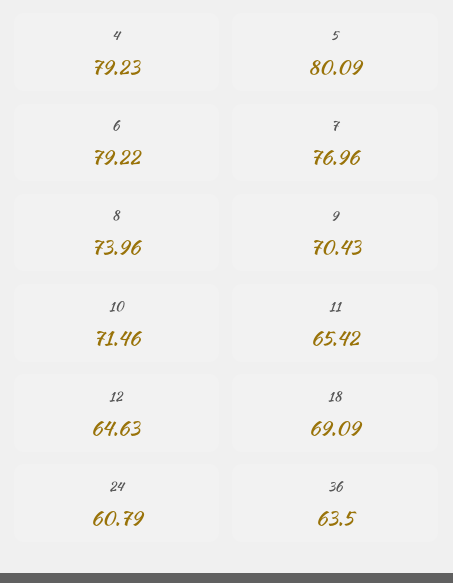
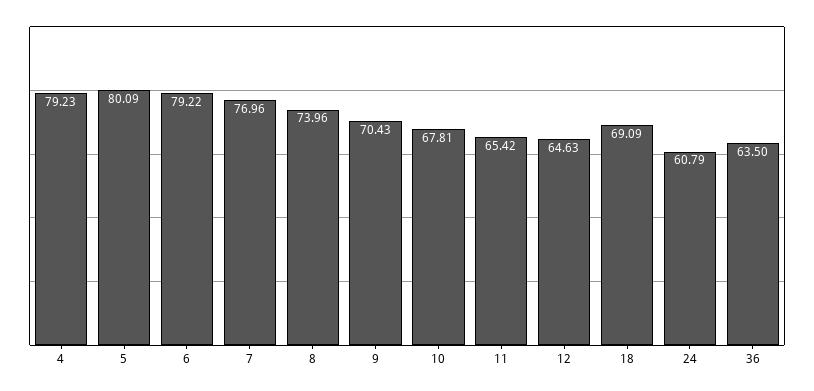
  {
    "4": 79.23,
    "5": 80.09,
    "6": 79.22,
    "7": 76.96,
    "8": 73.96,
    "9": 70.43,
-   "10": 71.46,
+   "10": 67.81,
    "11": 65.42,
    "12": 64.63,
    "18": 69.09,
    "24": 60.79,
    "36": 63.5
  }

